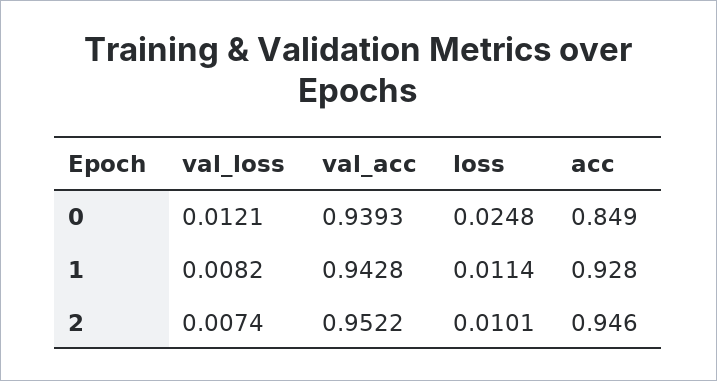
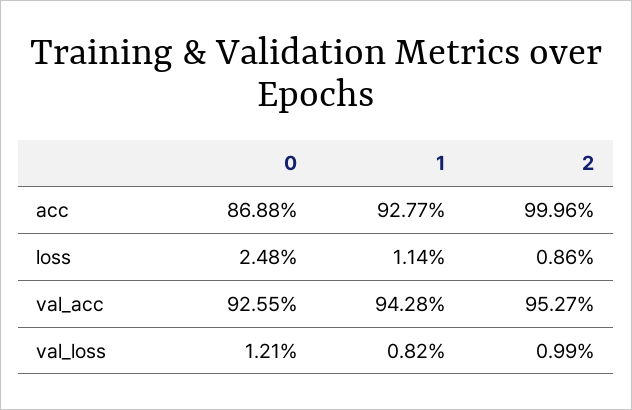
  {
    "val_loss": {
      "0": 0.0121,
      "1": 0.0082,
-     "2": 0.0074
+     "2": 0.0099
    },
    "val_acc": {
-     "0": 0.9393,
+     "0": 0.9255,
      "1": 0.9428,
-     "2": 0.9522
+     "2": 0.9527
    },
    "loss": {
      "0": 0.0248,
      "1": 0.0114,
-     "2": 0.0101
+     "2": 0.0086
    },
    "acc": {
-     "0": 0.849,
+     "0": 0.8688,
      "1": 0.9277,
-     "2": 0.946
+     "2": 0.9996
    }
  }

